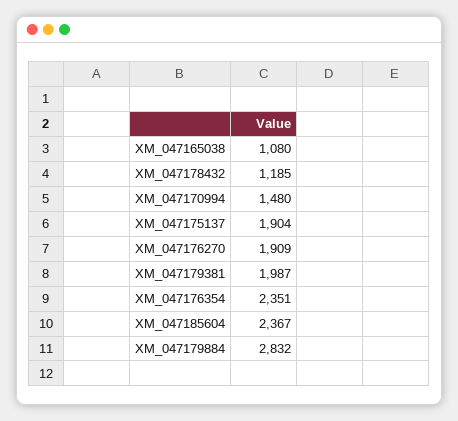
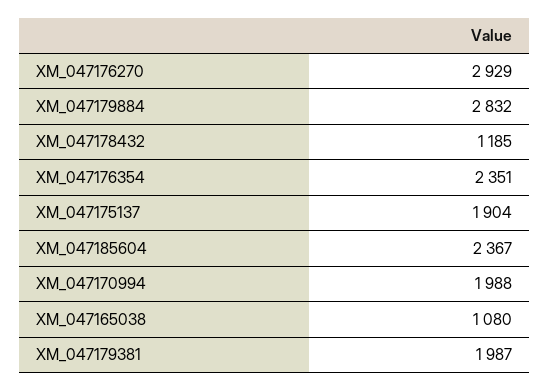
  {
    "XM_047165038": 1080,
    "XM_047178432": 1185,
-   "XM_047170994": 1480,
+   "XM_047170994": 1988,
    "XM_047175137": 1904,
-   "XM_047176270": 1909,
+   "XM_047176270": 2929,
    "XM_047179381": 1987,
    "XM_047176354": 2351,
    "XM_047185604": 2367,
    "XM_047179884": 2832
  }

